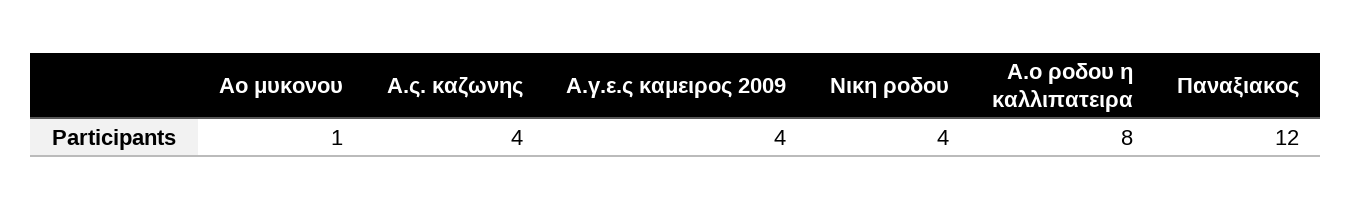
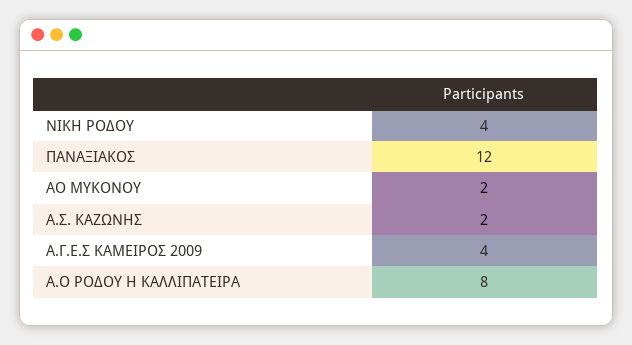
  {
-   "Αο μυκονου": 1,
+   "Αο μυκονου": 2,
-   "Α.ς. καζωνης": 4,
+   "Α.ς. καζωνης": 2,
    "Α.γ.ε.ς καμειρος 2009": 4,
    "Νικη ροδου": 4,
    "Α.ο ροδου η καλλιπατειρα": 8,
    "Παναξιακος": 12
  }

